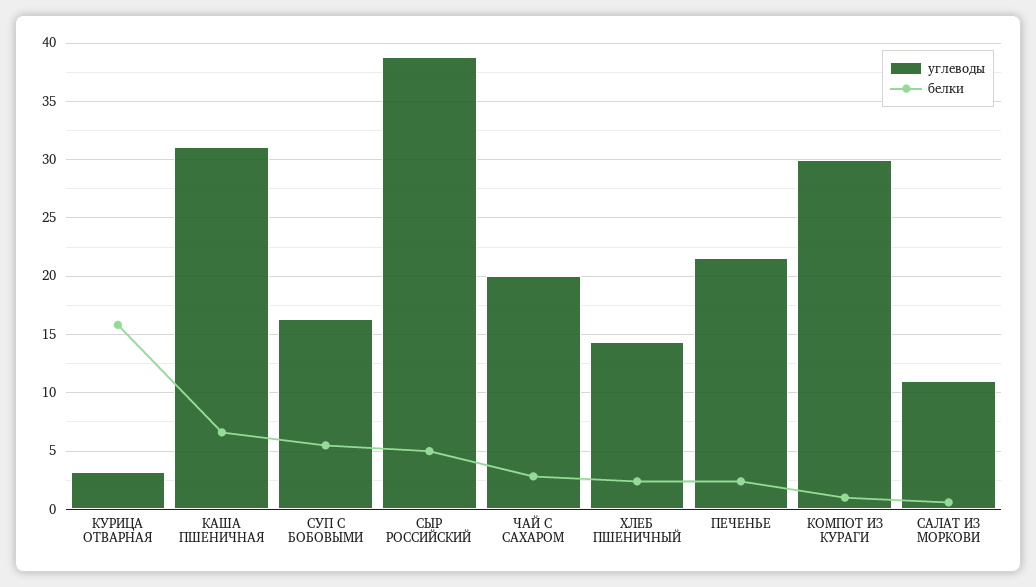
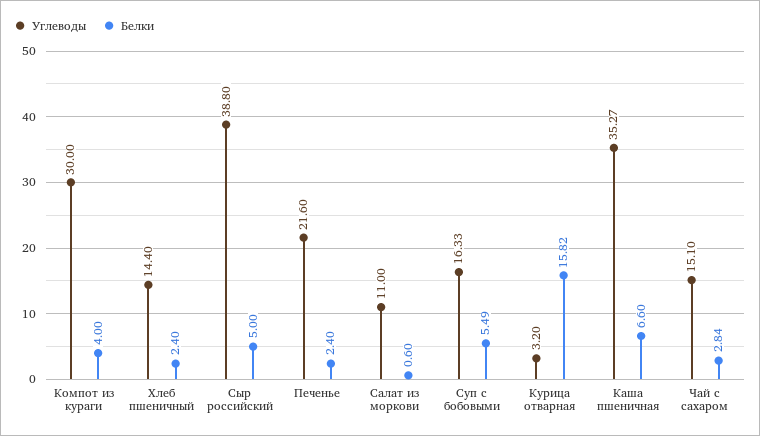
  {
    "углеводы": {
      "КУРИЦА ОТВАРНАЯ": 3.2,
-     "КАША ПШЕНИЧНАЯ": 31,
+     "КАША ПШЕНИЧНАЯ": 35.27,
      "СУП С БОБОВЫМИ": 16.33,
      "СЫР РОССИЙСКИЙ": 38.8,
-     "ЧАЙ С САХАРОМ": 20,
+     "ЧАЙ С САХАРОМ": 15.1,
      "ХЛЕБ ПШЕНИЧНЫЙ": 14.4,
      "ПЕЧЕНЬЕ": 21.6,
      "КОМПОТ ИЗ КУРАГИ": 30,
      "САЛАТ ИЗ МОРКОВИ": 11
    },
    "белки": {
      "КУРИЦА ОТВАРНАЯ": 15.82,
      "КАША ПШЕНИЧНАЯ": 6.6,
      "СУП С БОБОВЫМИ": 5.49,
      "СЫР РОССИЙСКИЙ": 5,
      "ЧАЙ С САХАРОМ": 2.84,
      "ХЛЕБ ПШЕНИЧНЫЙ": 2.4,
      "ПЕЧЕНЬЕ": 2.4,
-     "КОМПОТ ИЗ КУРАГИ": 1,
+     "КОМПОТ ИЗ КУРАГИ": 4,
      "САЛАТ ИЗ МОРКОВИ": 0.6
    }
  }

